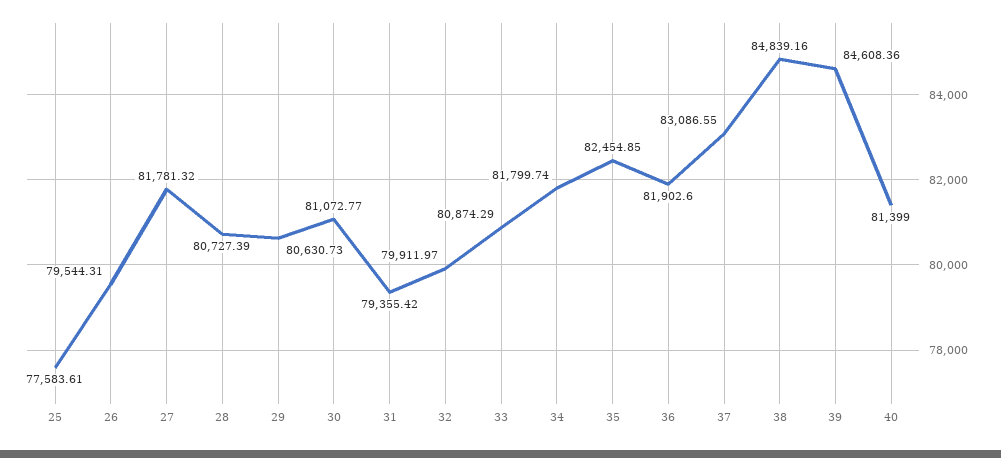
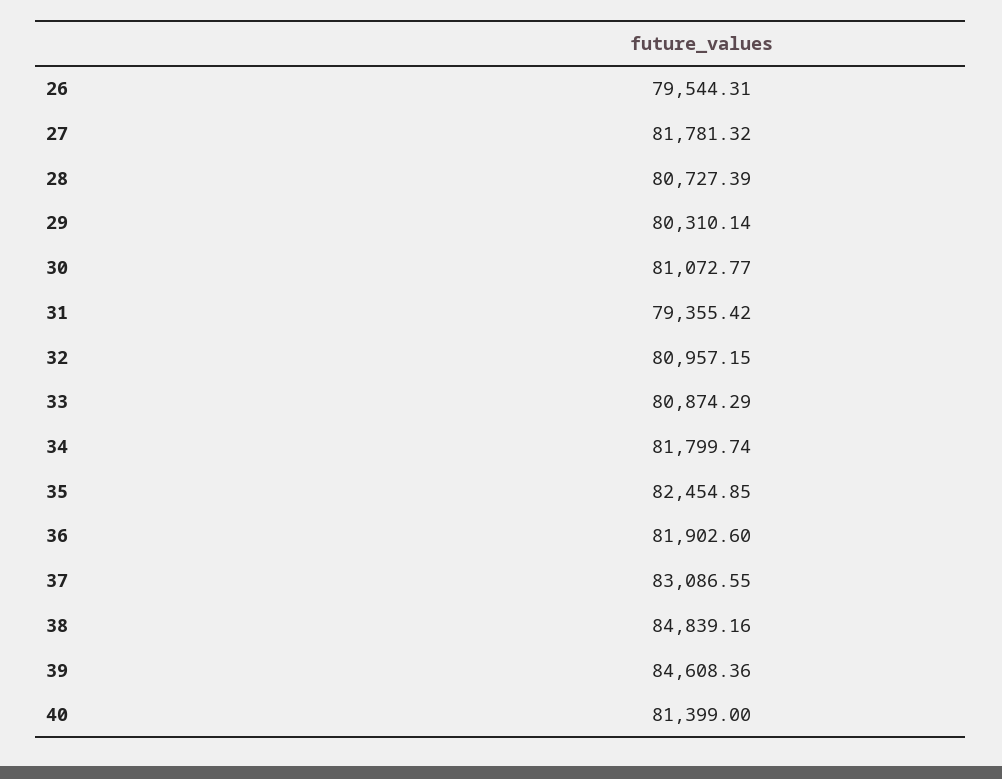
  {
-   "25": 77583.61,
    "26": 79544.31,
    "27": 81781.32,
    "28": 80727.39,
-   "29": 80630.73,
+   "29": 80310.14,
    "30": 81072.77,
    "31": 79355.42,
-   "32": 79911.97,
+   "32": 80957.15,
    "33": 80874.29,
    "34": 81799.74,
    "35": 82454.85,
    "36": 81902.6,
    "37": 83086.55,
    "38": 84839.16,
    "39": 84608.36,
    "40": 81399
  }

